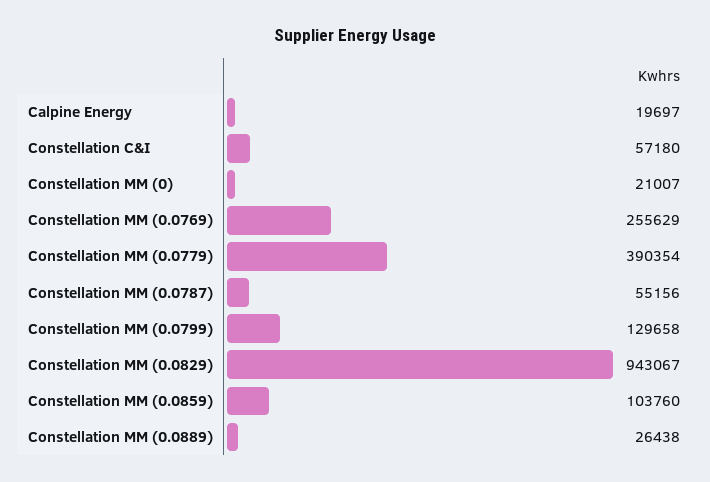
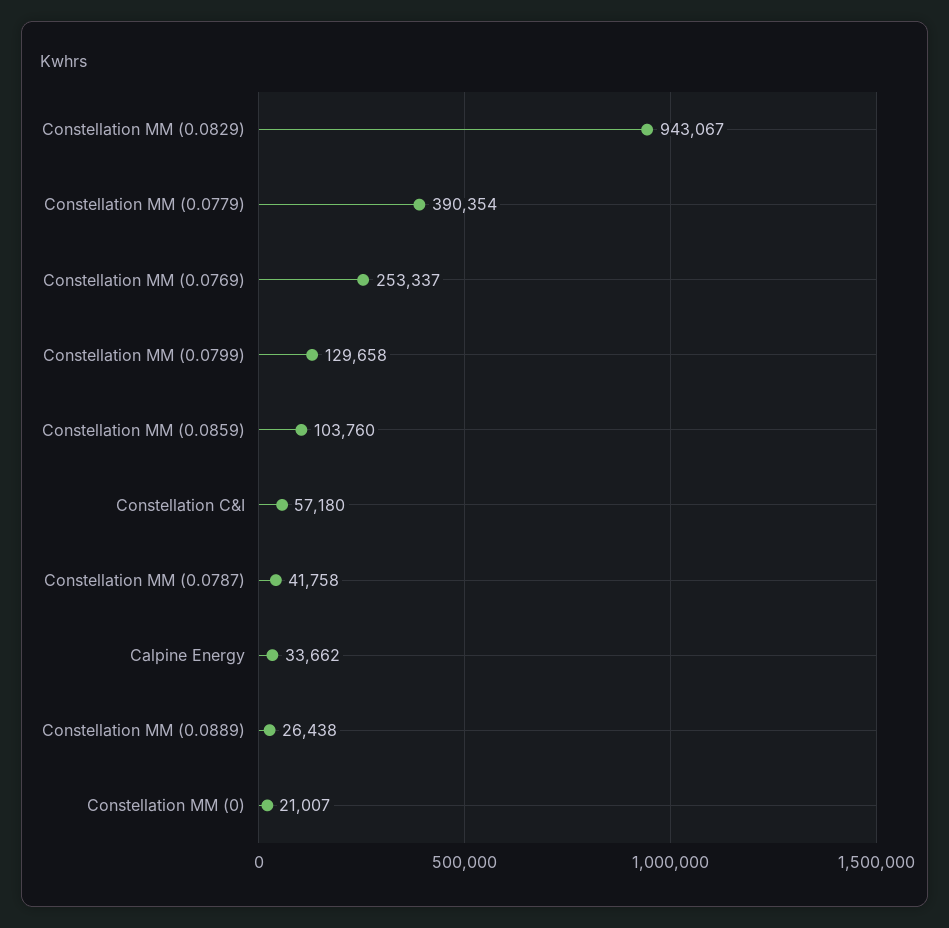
  {
-   "Calpine Energy": 19697,
+   "Calpine Energy": 33662,
    "Constellation C&I": 57180,
    "Constellation MM (0)": 21007,
-   "Constellation MM (0.0769)": 255629,
+   "Constellation MM (0.0769)": 253337,
    "Constellation MM (0.0779)": 390354,
-   "Constellation MM (0.0787)": 55156,
+   "Constellation MM (0.0787)": 41758,
    "Constellation MM (0.0799)": 129658,
    "Constellation MM (0.0829)": 943067,
    "Constellation MM (0.0859)": 103760,
    "Constellation MM (0.0889)": 26438
  }

